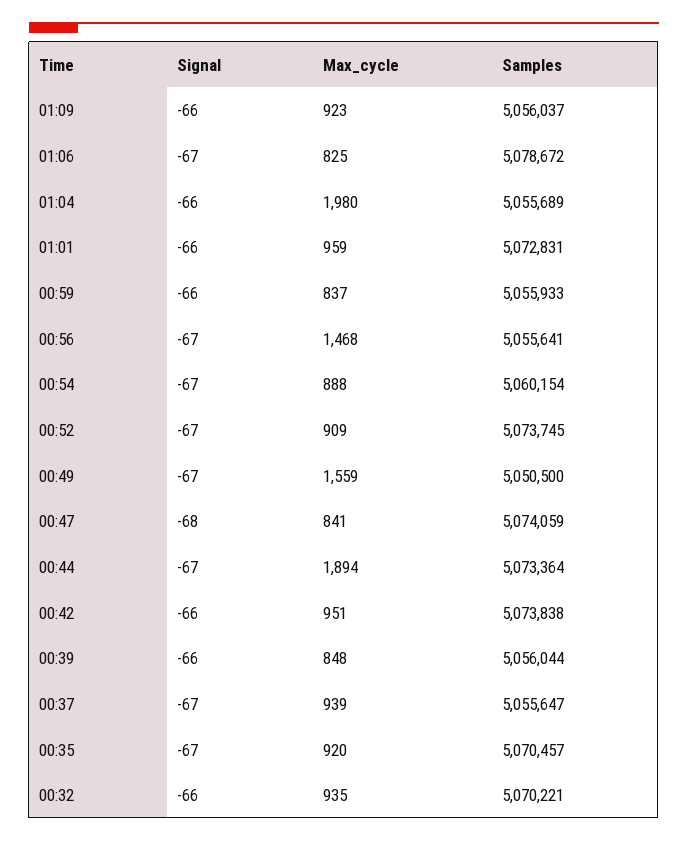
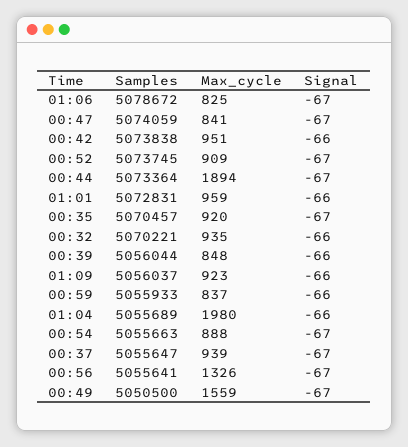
  {
    "Signal": {
      "01:09": -66,
      "01:06": -67,
      "01:04": -66,
      "01:01": -66,
      "00:59": -66,
      "00:56": -67,
      "00:54": -67,
      "00:52": -67,
      "00:49": -67,
-     "00:47": -68,
+     "00:47": -67,
      "00:44": -67,
      "00:42": -66,
      "00:39": -66,
      "00:37": -67,
      "00:35": -67,
      "00:32": -66
    },
    "Max_cycle": {
      "01:09": 923,
      "01:06": 825,
      "01:04": 1980,
      "01:01": 959,
      "00:59": 837,
-     "00:56": 1468,
+     "00:56": 1326,
      "00:54": 888,
      "00:52": 909,
      "00:49": 1559,
      "00:47": 841,
      "00:44": 1894,
      "00:42": 951,
      "00:39": 848,
      "00:37": 939,
      "00:35": 920,
      "00:32": 935
    },
    "Samples": {
      "01:09": 5056037,
      "01:06": 5078672,
      "01:04": 5055689,
      "01:01": 5072831,
      "00:59": 5055933,
      "00:56": 5055641,
-     "00:54": 5060154,
+     "00:54": 5055663,
      "00:52": 5073745,
      "00:49": 5050500,
      "00:47": 5074059,
      "00:44": 5073364,
      "00:42": 5073838,
      "00:39": 5056044,
      "00:37": 5055647,
      "00:35": 5070457,
      "00:32": 5070221
    }
  }

